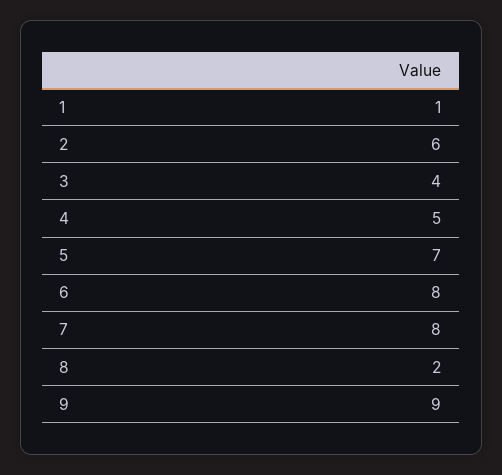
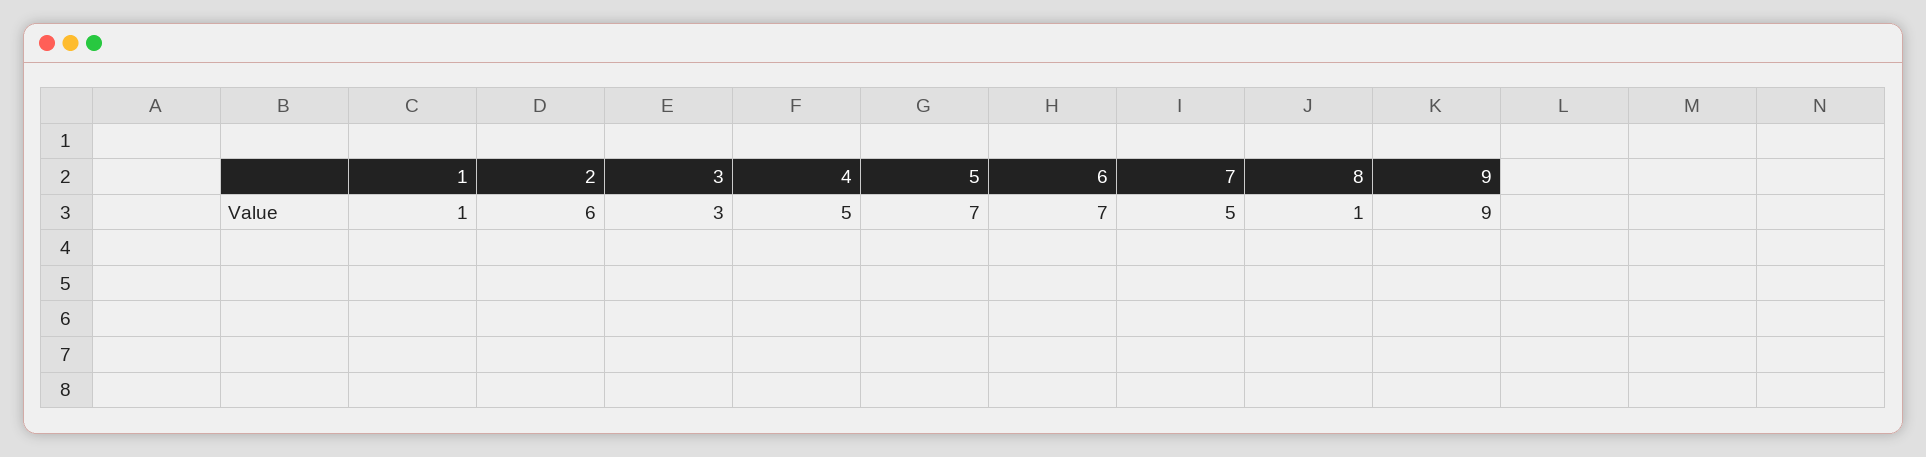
  {
    "1": 1,
    "2": 6,
-   "3": 4,
+   "3": 3,
    "4": 5,
    "5": 7,
-   "6": 8,
+   "6": 7,
-   "7": 8,
+   "7": 5,
-   "8": 2,
+   "8": 1,
    "9": 9
  }

